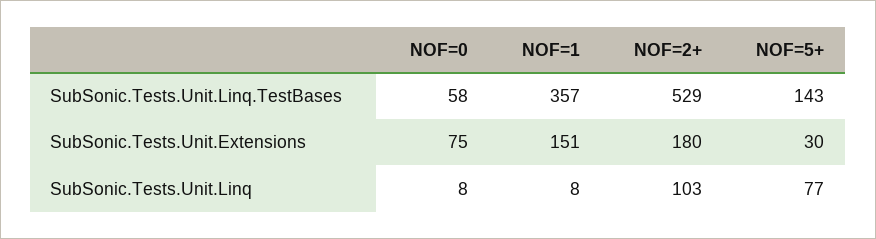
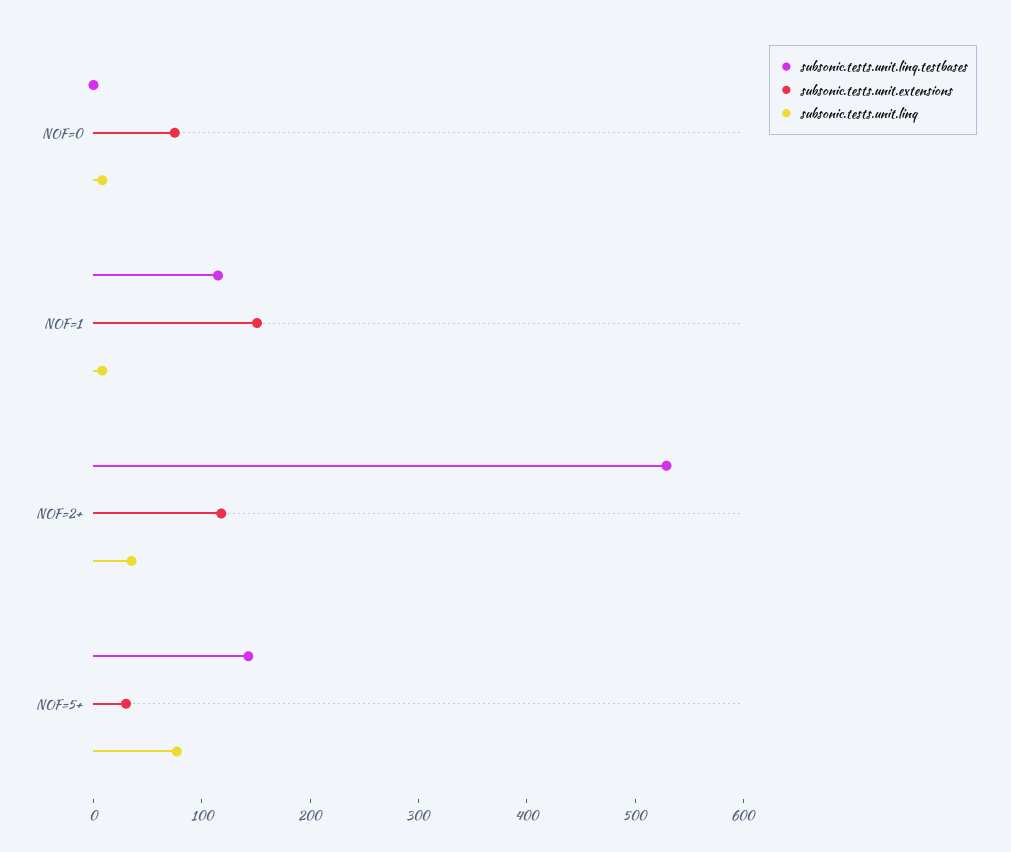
  {
    "SubSonic.Tests.Unit.Linq.TestBases": {
-     "NOF=0": 58,
+     "NOF=0": 0,
-     "NOF=1": 357,
+     "NOF=1": 120,
      "NOF=2+": 529,
      "NOF=5+": 143
    },
    "SubSonic.Tests.Unit.Extensions": {
      "NOF=0": 75,
      "NOF=1": 151,
-     "NOF=2+": 180,
+     "NOF=2+": 120,
      "NOF=5+": 30
    },
    "SubSonic.Tests.Unit.Linq": {
      "NOF=0": 8,
      "NOF=1": 8,
-     "NOF=2+": 103,
+     "NOF=2+": 40,
      "NOF=5+": 77
    }
  }

